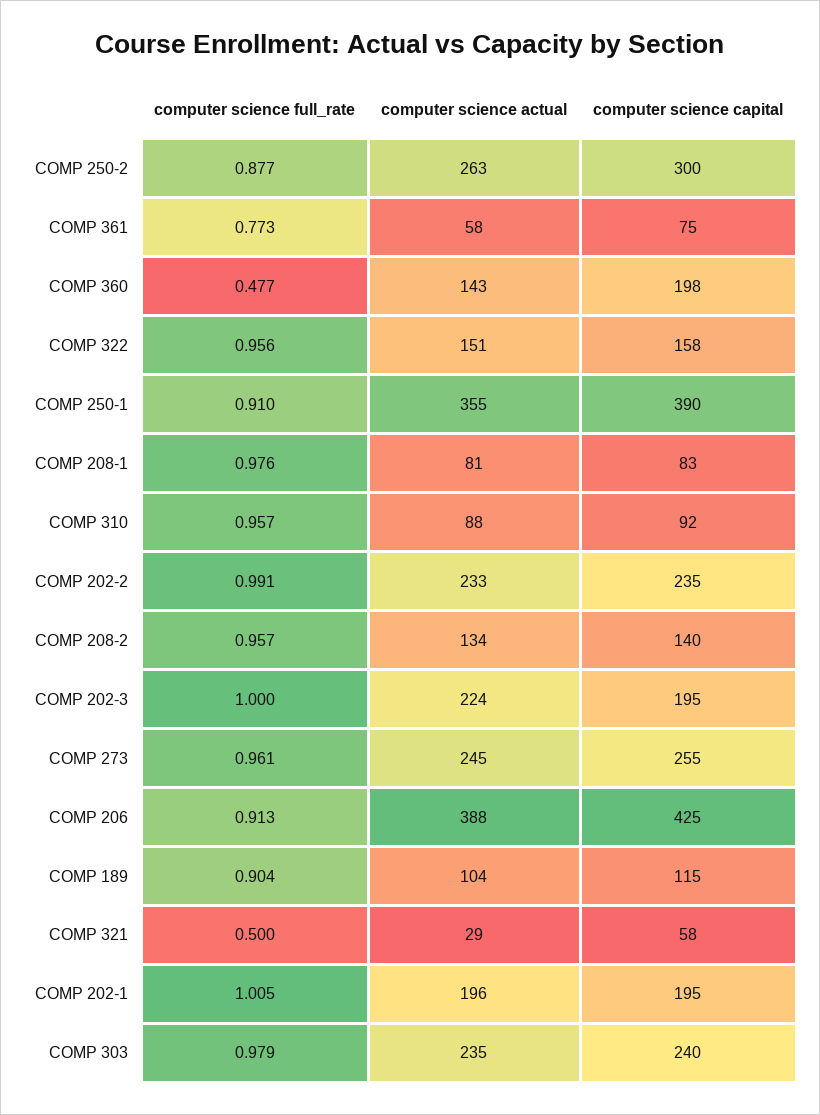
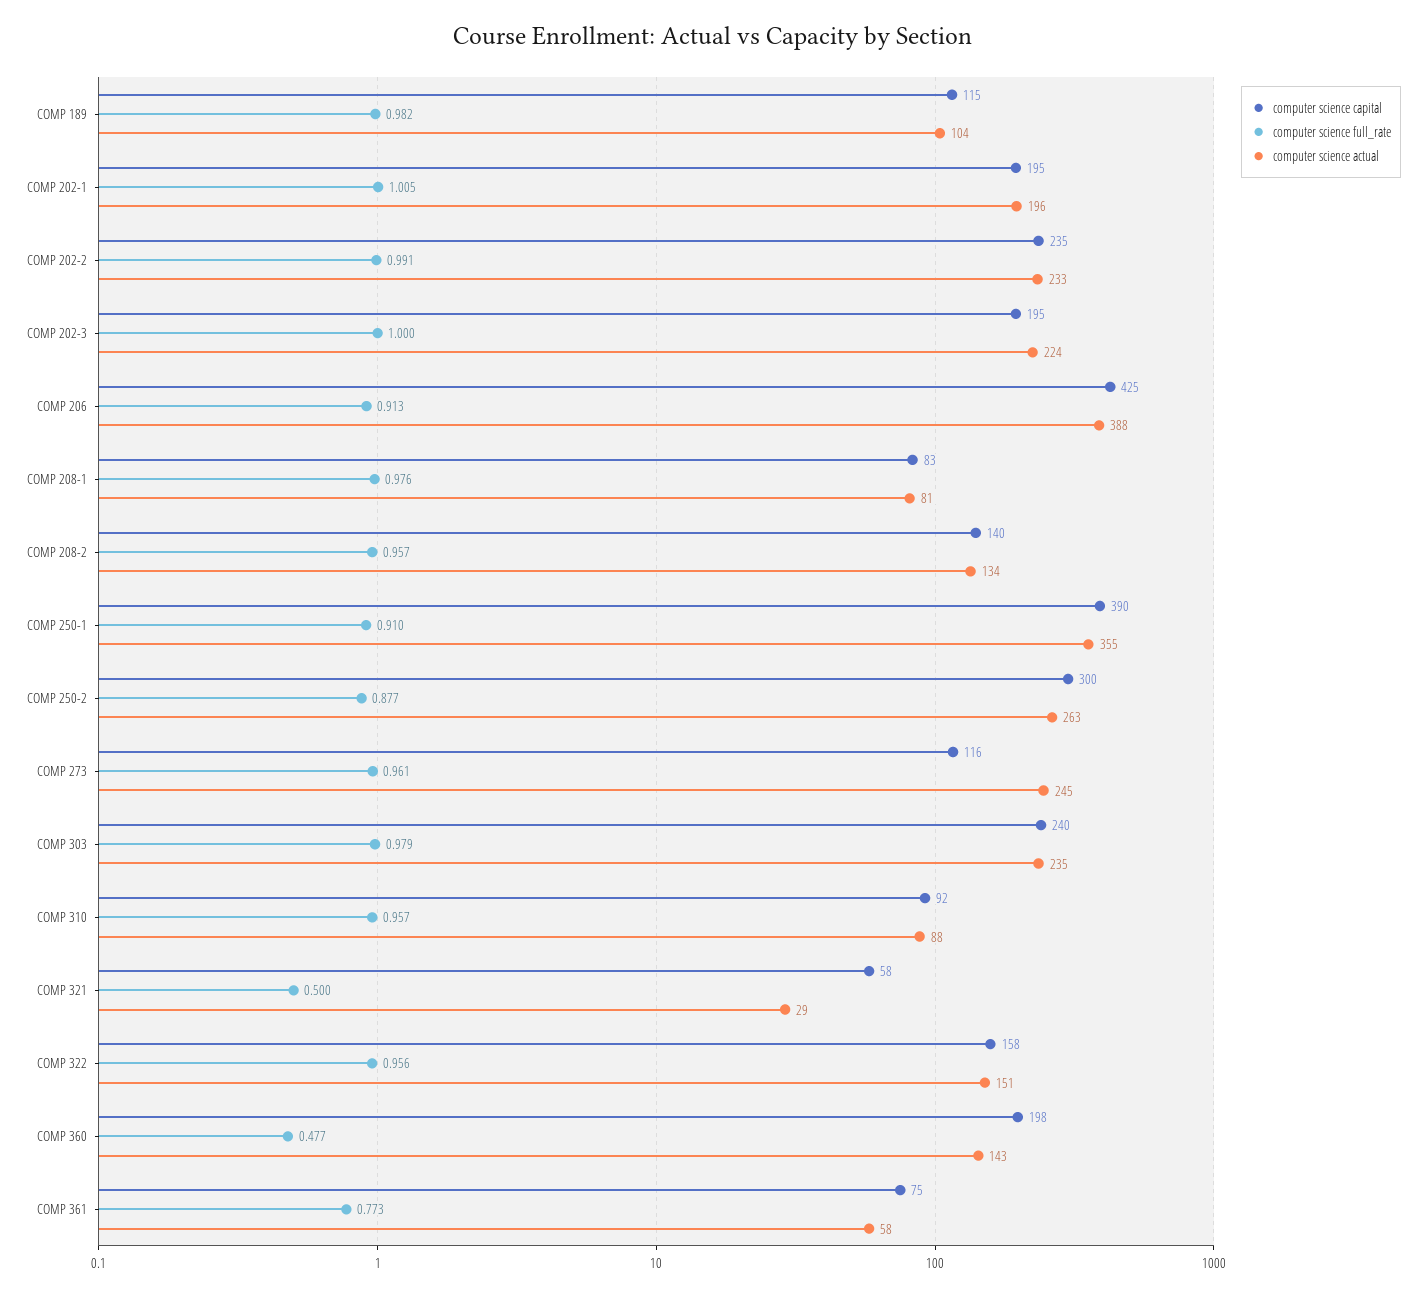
  {
    "computer science full_rate": {
      "COMP 250-2": 0.877,
      "COMP 361": 0.773,
      "COMP 360": 0.477,
      "COMP 322": 0.956,
      "COMP 250-1": 0.91,
      "COMP 208-1": 0.976,
      "COMP 310": 0.957,
      "COMP 202-2": 0.991,
      "COMP 208-2": 0.957,
      "COMP 202-3": 1,
      "COMP 273": 0.961,
      "COMP 206": 0.913,
-     "COMP 189": 0.904,
+     "COMP 189": 0.982,
      "COMP 321": 0.5,
      "COMP 202-1": 1.005,
      "COMP 303": 0.979
    },
    "computer science actual": {
      "COMP 250-2": 263,
      "COMP 361": 58,
      "COMP 360": 143,
      "COMP 322": 151,
      "COMP 250-1": 355,
      "COMP 208-1": 81,
      "COMP 310": 88,
      "COMP 202-2": 233,
      "COMP 208-2": 134,
      "COMP 202-3": 224,
      "COMP 273": 245,
      "COMP 206": 388,
      "COMP 189": 104,
      "COMP 321": 29,
      "COMP 202-1": 196,
      "COMP 303": 235
    },
    "computer science capital": {
      "COMP 250-2": 300,
      "COMP 361": 75,
      "COMP 360": 198,
      "COMP 322": 158,
      "COMP 250-1": 390,
      "COMP 208-1": 83,
      "COMP 310": 92,
      "COMP 202-2": 235,
      "COMP 208-2": 140,
      "COMP 202-3": 195,
-     "COMP 273": 255,
+     "COMP 273": 116,
      "COMP 206": 425,
      "COMP 189": 115,
      "COMP 321": 58,
      "COMP 202-1": 195,
      "COMP 303": 240
    }
  }

